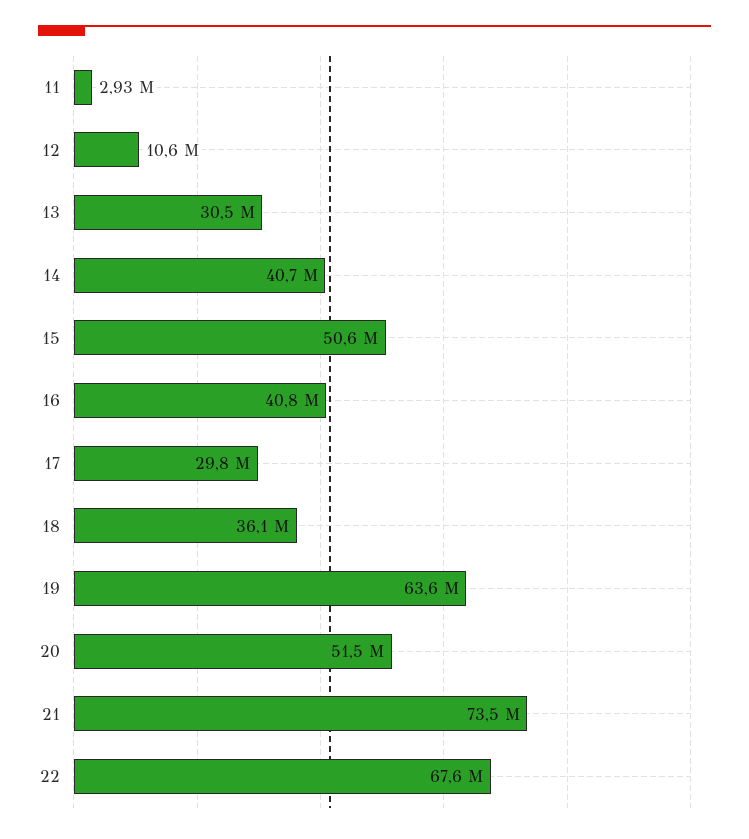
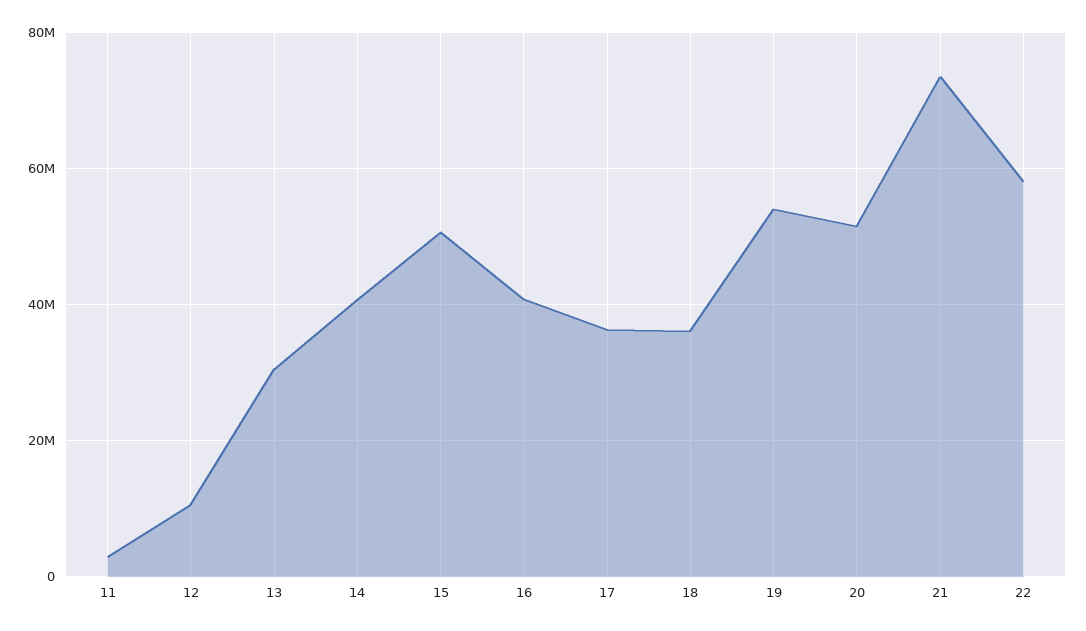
  {
    "11": 2930000,
    "12": 10600000,
    "13": 30500000,
    "14": 40700000,
    "15": 50600000,
    "16": 40800000,
-   "17": 29800000,
+   "17": 36000000,
    "18": 36100000,
-   "19": 63600000,
+   "19": 54000000,
    "20": 51500000,
    "21": 73500000,
-   "22": 67600000
+   "22": 58000000
  }

